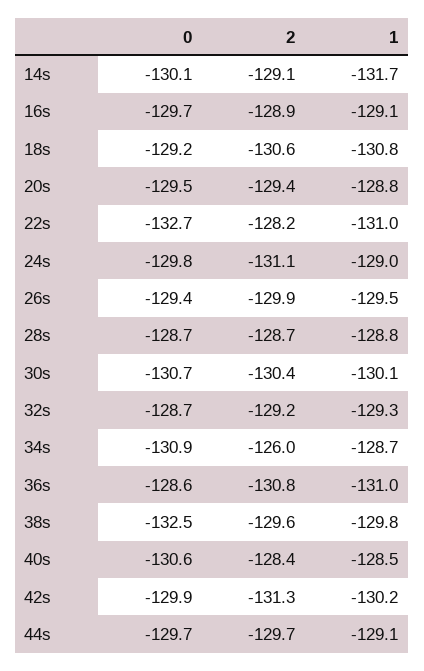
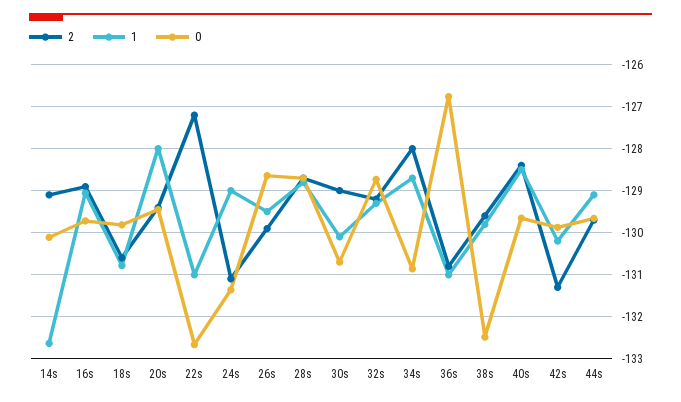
  {
    "0": {
      "14s": -130.1,
      "16s": -129.7,
-     "18s": -129.2,
+     "18s": -129.8,
      "20s": -129.5,
      "22s": -132.7,
-     "24s": -129.8,
+     "24s": -131.4,
-     "26s": -129.4,
+     "26s": -128.6,
      "28s": -128.7,
      "30s": -130.7,
      "32s": -128.7,
      "34s": -130.9,
-     "36s": -128.6,
+     "36s": -126.8,
      "38s": -132.5,
-     "40s": -130.6,
+     "40s": -129.6,
      "42s": -129.9,
      "44s": -129.7
    },
    "2": {
      "14s": -129.1,
      "16s": -128.9,
      "18s": -130.6,
      "20s": -129.4,
-     "22s": -128.2,
+     "22s": -127.2,
      "24s": -131.1,
      "26s": -129.9,
      "28s": -128.7,
-     "30s": -130.4,
+     "30s": -129,
      "32s": -129.2,
-     "34s": -126,
+     "34s": -128,
      "36s": -130.8,
      "38s": -129.6,
      "40s": -128.4,
      "42s": -131.3,
      "44s": -129.7
    },
    "1": {
-     "14s": -131.7,
+     "14s": -132.6,
      "16s": -129.1,
      "18s": -130.8,
-     "20s": -128.8,
+     "20s": -128,
      "22s": -131,
      "24s": -129,
      "26s": -129.5,
      "28s": -128.8,
      "30s": -130.1,
      "32s": -129.3,
      "34s": -128.7,
      "36s": -131,
      "38s": -129.8,
      "40s": -128.5,
      "42s": -130.2,
      "44s": -129.1
    }
  }

